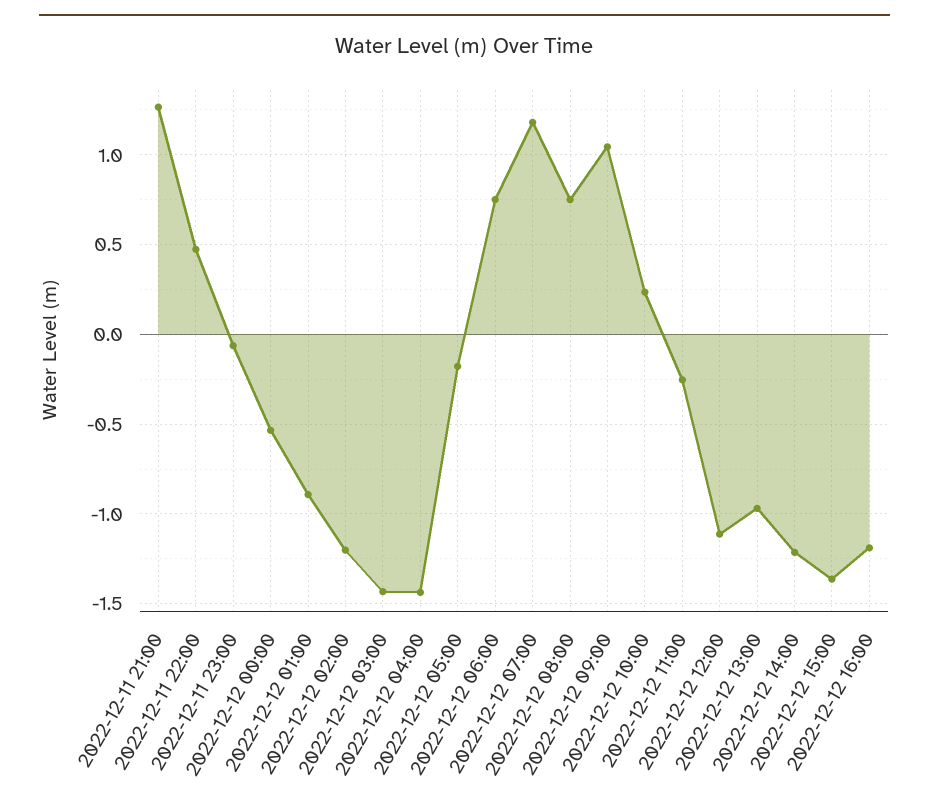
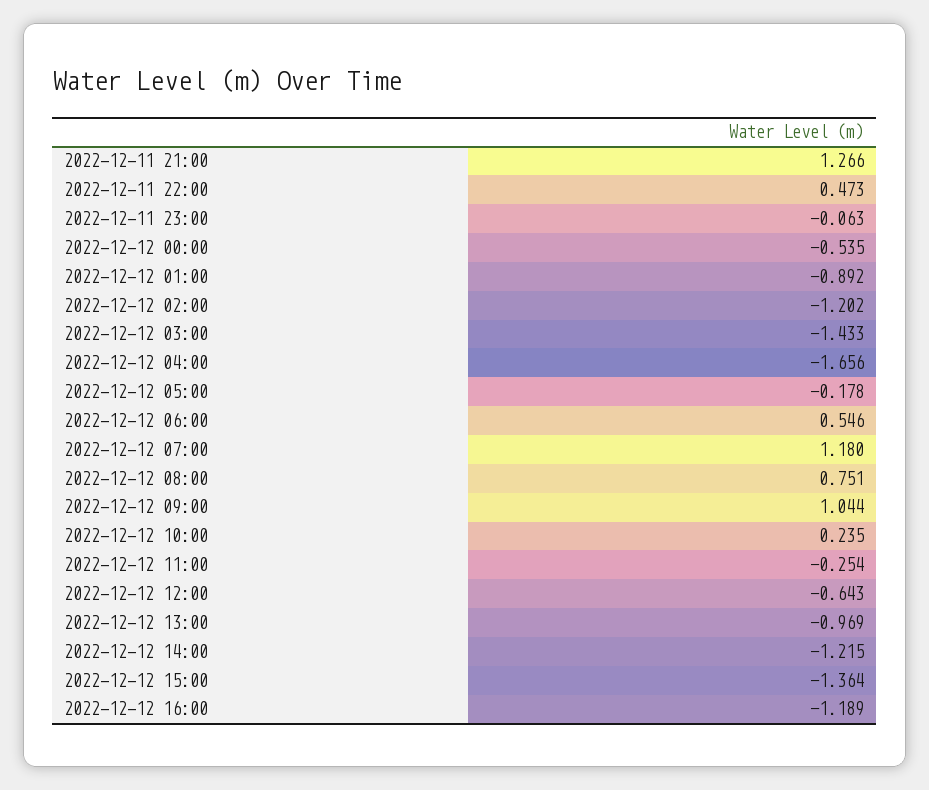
  {
    "2022-12-11 21:00": 1.266,
    "2022-12-11 22:00": 0.473,
    "2022-12-11 23:00": -0.063,
    "2022-12-12 00:00": -0.535,
    "2022-12-12 01:00": -0.892,
    "2022-12-12 02:00": -1.202,
    "2022-12-12 03:00": -1.433,
-   "2022-12-12 04:00": -1.45,
+   "2022-12-12 04:00": -1.656,
    "2022-12-12 05:00": -0.178,
-   "2022-12-12 06:00": 0.75,
+   "2022-12-12 06:00": 0.546,
    "2022-12-12 07:00": 1.18,
    "2022-12-12 08:00": 0.751,
    "2022-12-12 09:00": 1.044,
    "2022-12-12 10:00": 0.235,
    "2022-12-12 11:00": -0.254,
-   "2022-12-12 12:00": -1.1,
+   "2022-12-12 12:00": -0.643,
    "2022-12-12 13:00": -0.969,
    "2022-12-12 14:00": -1.215,
    "2022-12-12 15:00": -1.364,
    "2022-12-12 16:00": -1.189
  }

